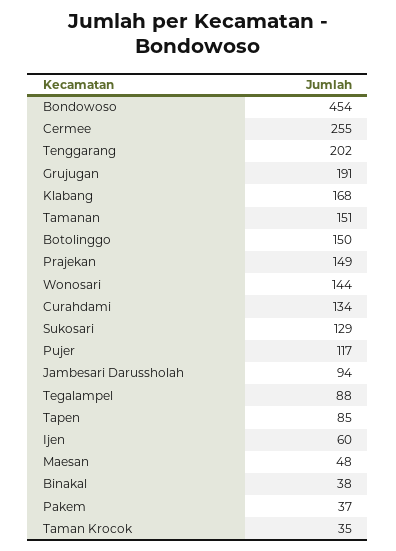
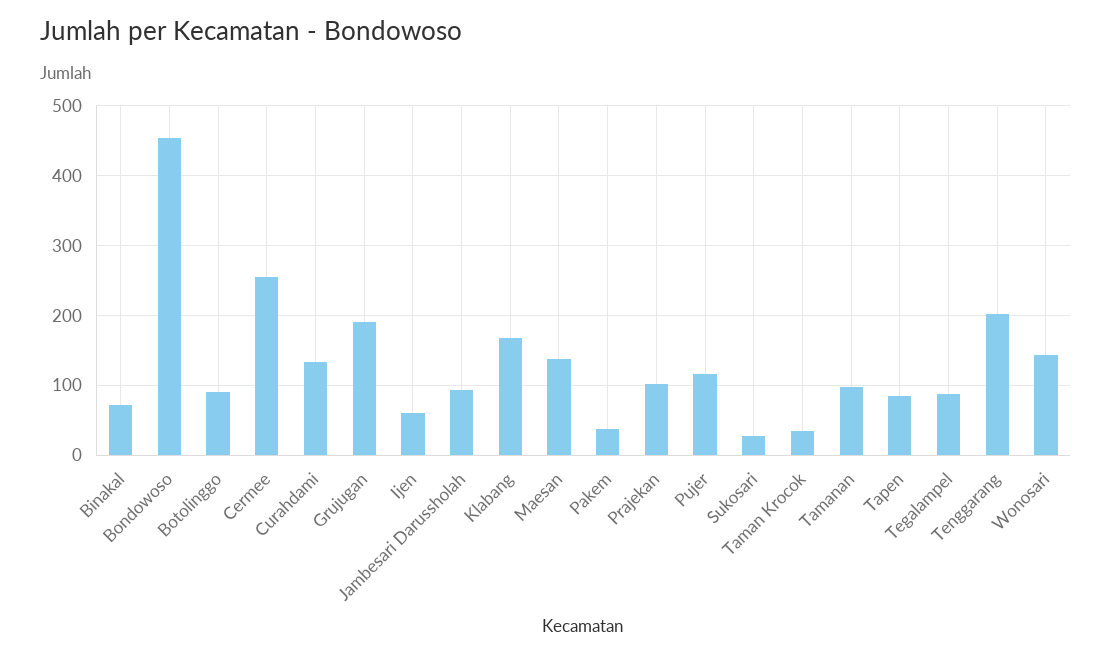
  {
    "Bondowoso": 454,
    "Cermee": 255,
    "Tenggarang": 202,
    "Grujugan": 191,
    "Klabang": 168,
-   "Tamanan": 151,
+   "Tamanan": 100,
-   "Botolinggo": 150,
+   "Botolinggo": 90,
-   "Prajekan": 149,
+   "Prajekan": 100,
    "Wonosari": 144,
    "Curahdami": 134,
-   "Sukosari": 129,
+   "Sukosari": 30,
    "Pujer": 117,
    "Jambesari Darussholah": 94,
    "Tegalampel": 88,
    "Tapen": 85,
    "Ijen": 60,
-   "Maesan": 48,
+   "Maesan": 140,
-   "Binakal": 38,
+   "Binakal": 70,
    "Pakem": 37,
    "Taman Krocok": 35
  }

